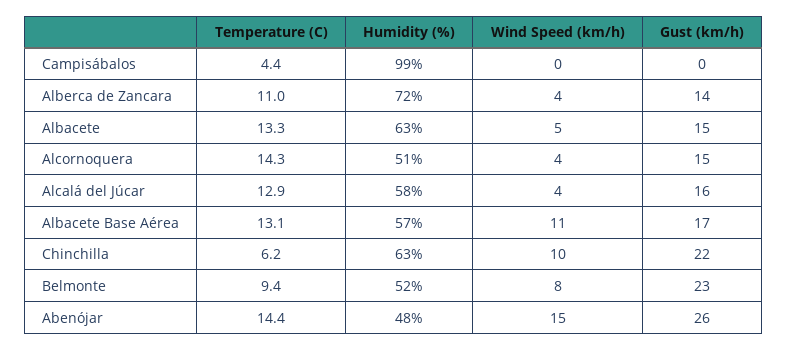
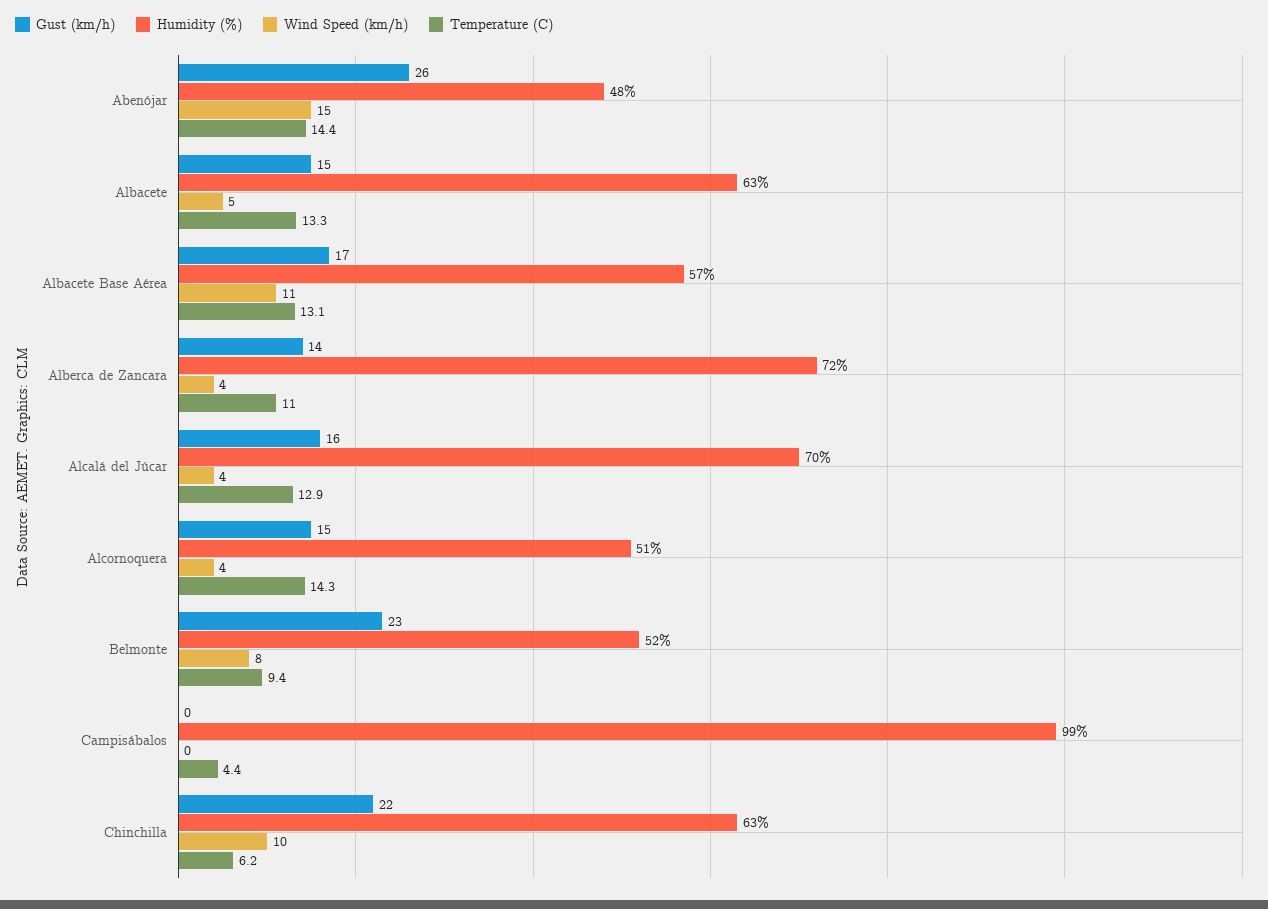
  {
    "Temperature (C)": {
      "Campisábalos": 4.4,
      "Alberca de Zancara": 11,
      "Albacete": 13.3,
      "Alcornoquera": 14.3,
      "Alcalá del Júcar": 12.9,
      "Albacete Base Aérea": 13.1,
      "Chinchilla": 6.2,
      "Belmonte": 9.4,
      "Abenójar": 14.4
    },
    "Humidity (%)": {
      "Campisábalos": 99,
      "Alberca de Zancara": 72,
      "Albacete": 63,
      "Alcornoquera": 51,
-     "Alcalá del Júcar": 58,
+     "Alcalá del Júcar": 70,
      "Albacete Base Aérea": 57,
      "Chinchilla": 63,
      "Belmonte": 52,
      "Abenójar": 48
    },
    "Wind Speed (km/h)": {
      "Campisábalos": 0,
      "Alberca de Zancara": 4,
      "Albacete": 5,
      "Alcornoquera": 4,
      "Alcalá del Júcar": 4,
      "Albacete Base Aérea": 11,
      "Chinchilla": 10,
      "Belmonte": 8,
      "Abenójar": 15
    },
    "Gust (km/h)": {
      "Campisábalos": 0,
      "Alberca de Zancara": 14,
      "Albacete": 15,
      "Alcornoquera": 15,
      "Alcalá del Júcar": 16,
      "Albacete Base Aérea": 17,
      "Chinchilla": 22,
      "Belmonte": 23,
      "Abenójar": 26
    }
  }

